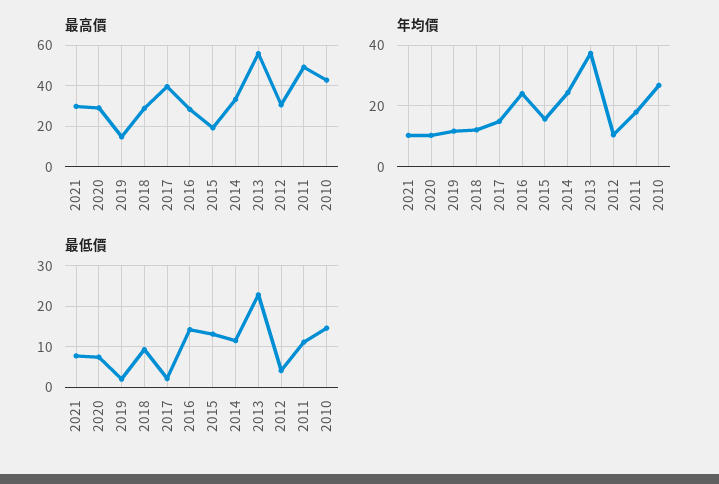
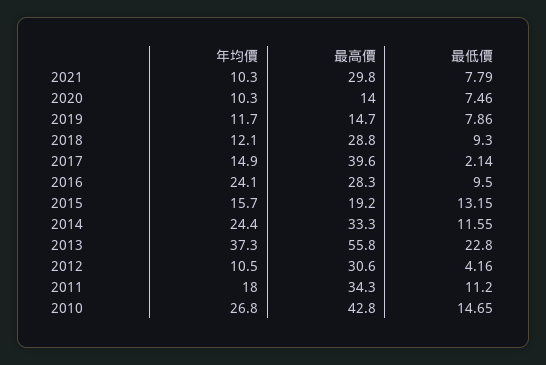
  {
    "最高價": {
      "2021": 29.8,
-     "2020": 30,
+     "2020": 14,
      "2019": 14.7,
      "2018": 28.8,
      "2017": 39.6,
      "2016": 28.3,
      "2015": 19.2,
      "2014": 33.3,
      "2013": 55.8,
      "2012": 30.6,
-     "2011": 50,
+     "2011": 34.3,
      "2010": 42.8
    },
    "年均價": {
      "2021": 10.3,
      "2020": 10.3,
      "2019": 11.7,
      "2018": 12.1,
      "2017": 14.9,
      "2016": 24.1,
      "2015": 15.7,
      "2014": 24.4,
      "2013": 37.3,
      "2012": 10.5,
      "2011": 18,
      "2010": 26.8
    },
    "最低價": {
      "2021": 7.79,
      "2020": 7.46,
-     "2019": 2,
+     "2019": 7.86,
      "2018": 9.3,
      "2017": 2.14,
-     "2016": 14,
+     "2016": 9.5,
      "2015": 13.15,
      "2014": 11.55,
      "2013": 22.8,
      "2012": 4.16,
      "2011": 11.2,
      "2010": 14.65
    }
  }

